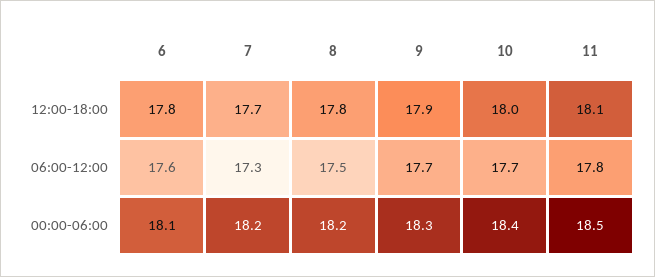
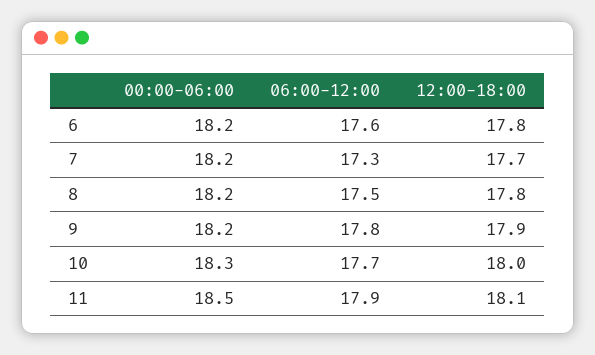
  {
    "6": {
      "12:00-18:00": 17.8,
      "06:00-12:00": 17.6,
-     "00:00-06:00": 18.1
+     "00:00-06:00": 18.2
    },
    "7": {
      "12:00-18:00": 17.7,
      "06:00-12:00": 17.3,
      "00:00-06:00": 18.2
    },
    "8": {
      "12:00-18:00": 17.8,
      "06:00-12:00": 17.5,
      "00:00-06:00": 18.2
    },
    "9": {
      "12:00-18:00": 17.9,
-     "06:00-12:00": 17.7,
+     "06:00-12:00": 17.8,
-     "00:00-06:00": 18.3
+     "00:00-06:00": 18.2
    },
    "10": {
      "12:00-18:00": 18,
      "06:00-12:00": 17.7,
-     "00:00-06:00": 18.4
+     "00:00-06:00": 18.3
    },
    "11": {
      "12:00-18:00": 18.1,
-     "06:00-12:00": 17.8,
+     "06:00-12:00": 17.9,
      "00:00-06:00": 18.5
    }
  }

